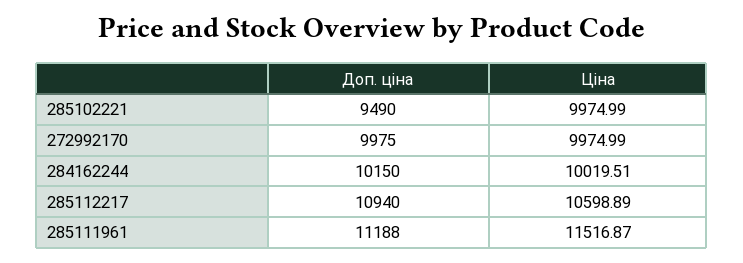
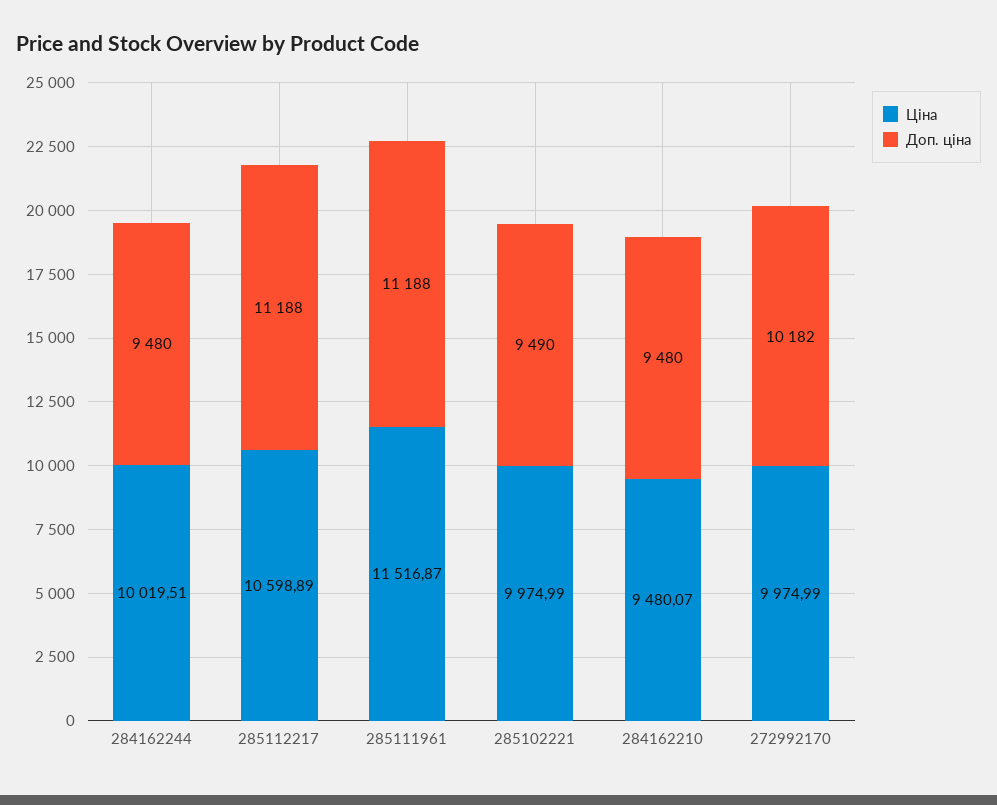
  {
    "Доп. ціна": {
      "285102221": 9490,
-     "272992170": 9975,
+     "272992170": 10182,
-     "284162244": 10150,
+     "284162244": 9480,
-     "285112217": 10940,
+     "285112217": 11188,
-     "285111961": 11188
+     "285111961": 11188,
+     "284162210": 9480
    },
    "Ціна": {
      "285102221": 9974.99,
      "272992170": 9974.99,
      "284162244": 10019.51,
      "285112217": 10598.89,
-     "285111961": 11516.87
+     "285111961": 11516.87,
+     "284162210": 9480.07
    }
  }

